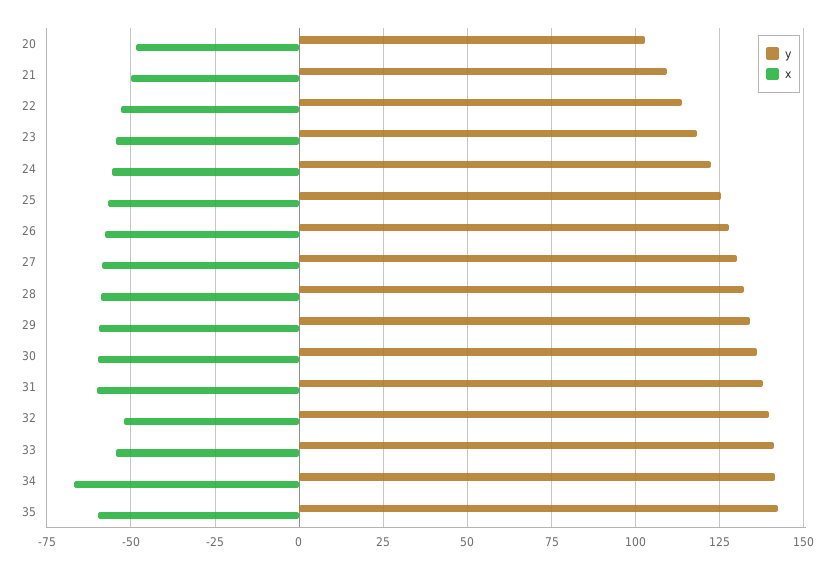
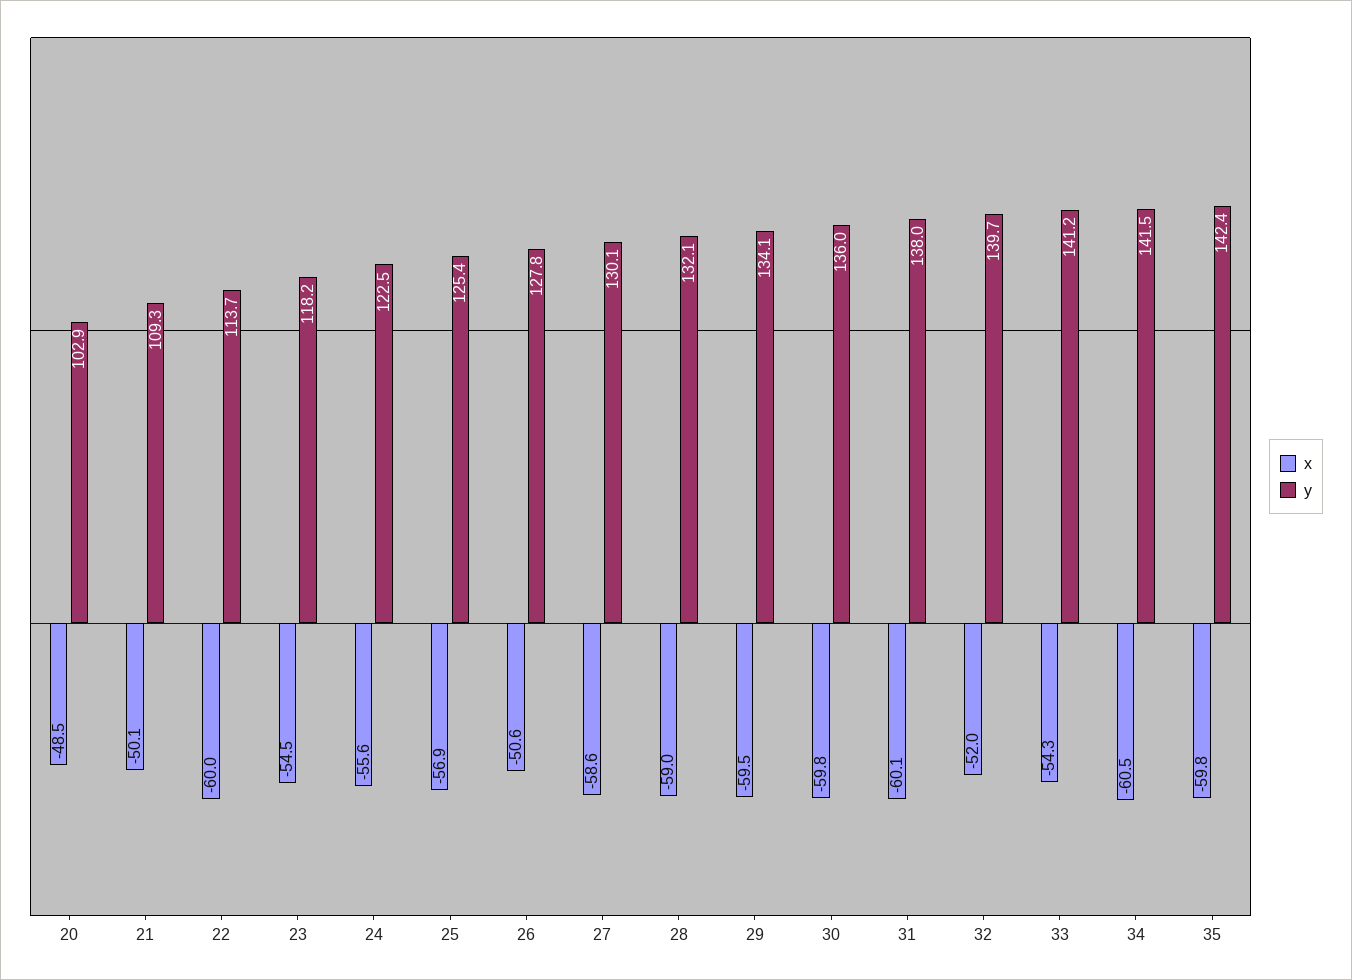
  {
    "y": {
      "20": 102.9,
      "21": 109.3,
      "22": 113.7,
      "23": 118.2,
      "24": 122.5,
      "25": 125.4,
      "26": 127.8,
      "27": 130.1,
      "28": 132.1,
      "29": 134.1,
      "30": 136,
      "31": 138,
      "32": 139.7,
      "33": 141.2,
      "34": 141.5,
      "35": 142.4
    },
    "x": {
      "20": -48.5,
      "21": -50.1,
-     "22": -52.5,
+     "22": -60,
      "23": -54.5,
      "24": -55.6,
      "25": -56.9,
-     "26": -57.5,
+     "26": -50.6,
      "27": -58.6,
      "28": -59,
      "29": -59.5,
      "30": -59.8,
      "31": -60.1,
      "32": -52,
      "33": -54.3,
-     "34": -67.5,
+     "34": -60.5,
      "35": -59.8
    }
  }

